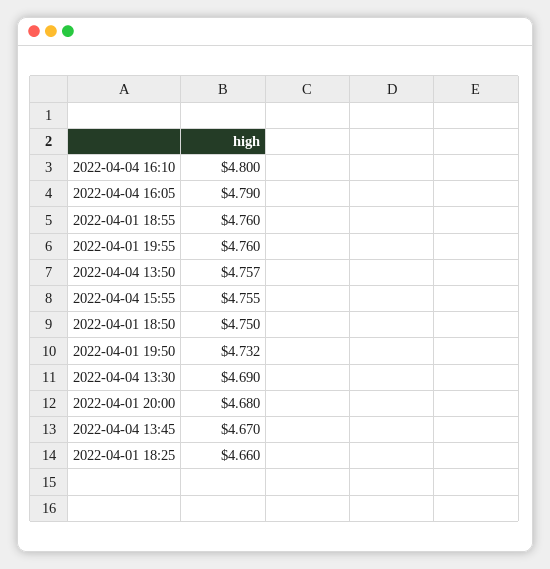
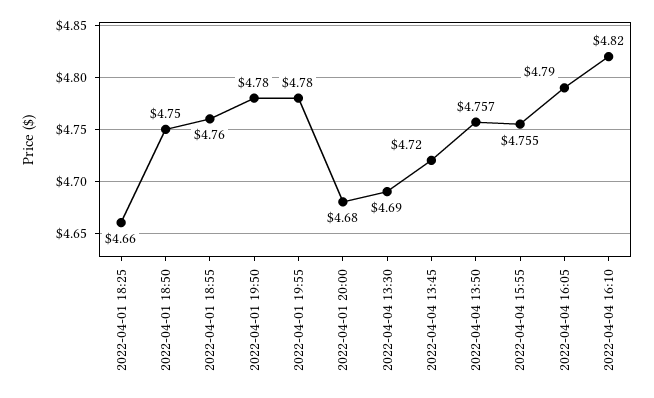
  {
-   "2022-04-04 16:10": 4.8,
+   "2022-04-04 16:10": 4.82,
    "2022-04-04 16:05": 4.79,
    "2022-04-01 18:55": 4.76,
-   "2022-04-01 19:55": 4.76,
+   "2022-04-01 19:55": 4.78,
    "2022-04-04 13:50": 4.757,
    "2022-04-04 15:55": 4.755,
    "2022-04-01 18:50": 4.75,
-   "2022-04-01 19:50": 4.732,
+   "2022-04-01 19:50": 4.78,
    "2022-04-04 13:30": 4.69,
    "2022-04-01 20:00": 4.68,
-   "2022-04-04 13:45": 4.67,
+   "2022-04-04 13:45": 4.72,
    "2022-04-01 18:25": 4.66
  }

